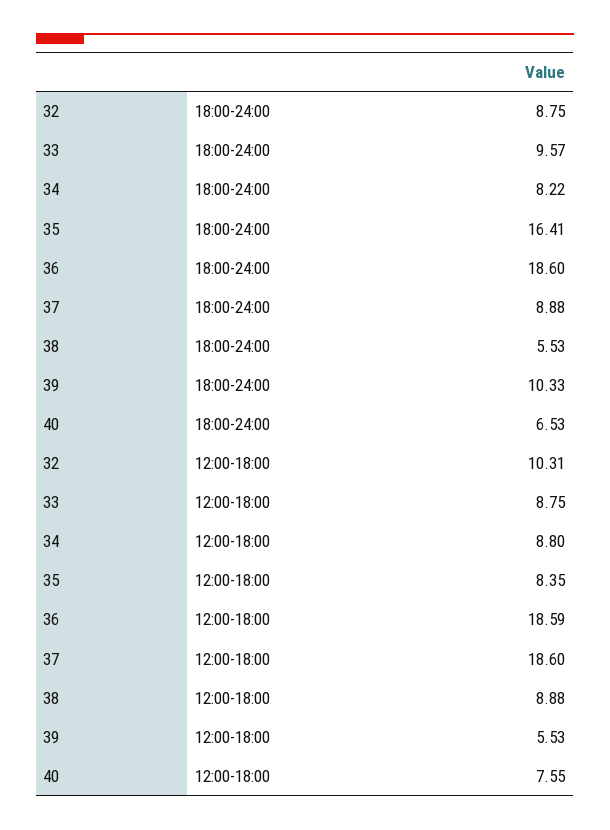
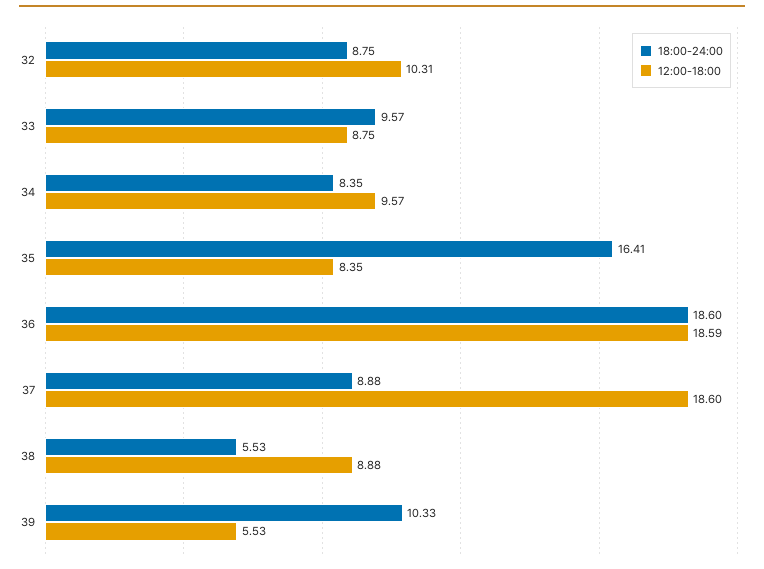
  {
    "18:00-24:00": {
      "32": 8.75,
      "33": 9.57,
-     "34": 8.22,
+     "34": 8.35,
      "35": 16.41,
      "36": 18.6,
      "37": 8.88,
      "38": 5.53,
-     "39": 10.33,
+     "39": 10.33
-     "40": 6.53
    },
    "12:00-18:00": {
      "32": 10.31,
      "33": 8.75,
-     "34": 8.8,
+     "34": 9.57,
      "35": 8.35,
      "36": 18.59,
      "37": 18.6,
      "38": 8.88,
-     "39": 5.53,
+     "39": 5.53
-     "40": 7.55
    }
  }

